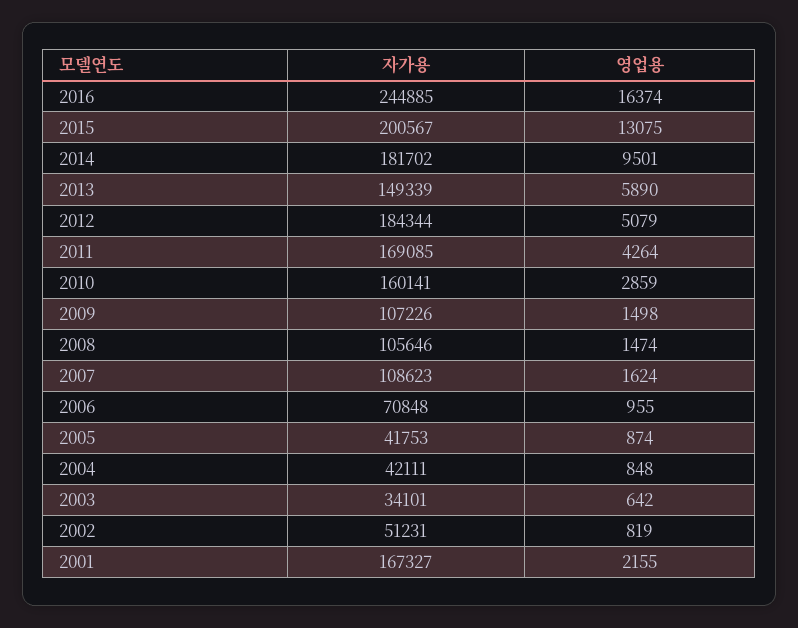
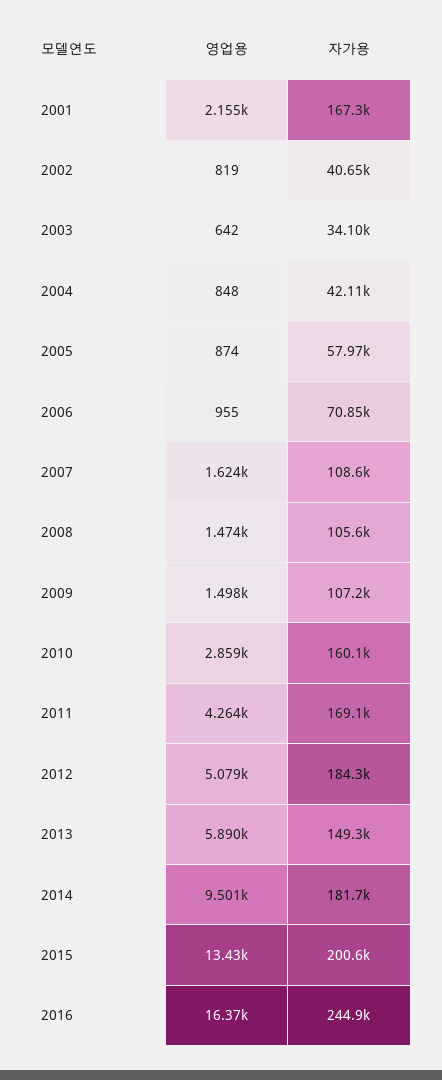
  {
    "자가용": {
      "2016": 244885,
      "2015": 200567,
      "2014": 181702,
      "2013": 149339,
      "2012": 184344,
      "2011": 169085,
      "2010": 160141,
      "2009": 107226,
      "2008": 105646,
      "2007": 108623,
      "2006": 70848,
-     "2005": 41753,
+     "2005": 57970,
      "2004": 42111,
      "2003": 34101,
-     "2002": 51231,
+     "2002": 40650,
      "2001": 167327
    },
    "영업용": {
      "2016": 16374,
-     "2015": 13075,
+     "2015": 13430,
      "2014": 9501,
      "2013": 5890,
      "2012": 5079,
      "2011": 4264,
      "2010": 2859,
      "2009": 1498,
      "2008": 1474,
      "2007": 1624,
      "2006": 955,
      "2005": 874,
      "2004": 848,
      "2003": 642,
      "2002": 819,
      "2001": 2155
    }
  }

